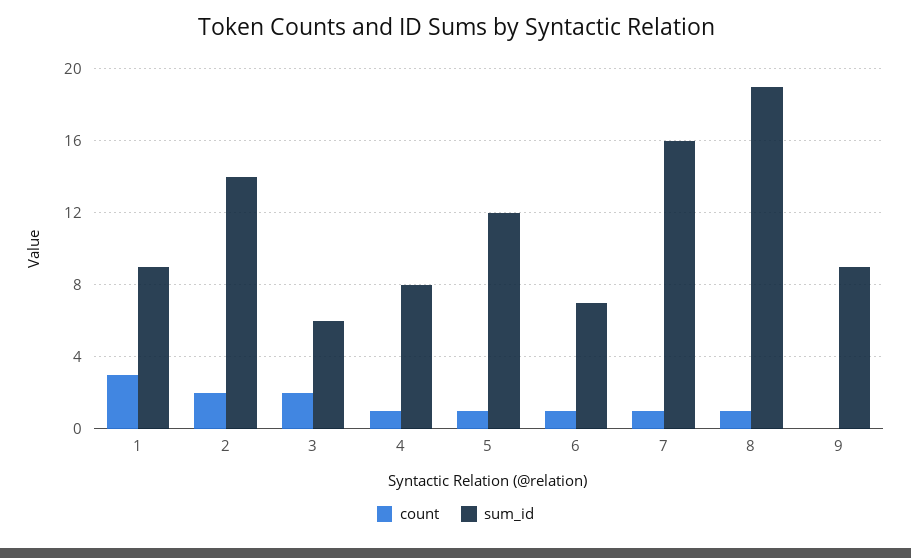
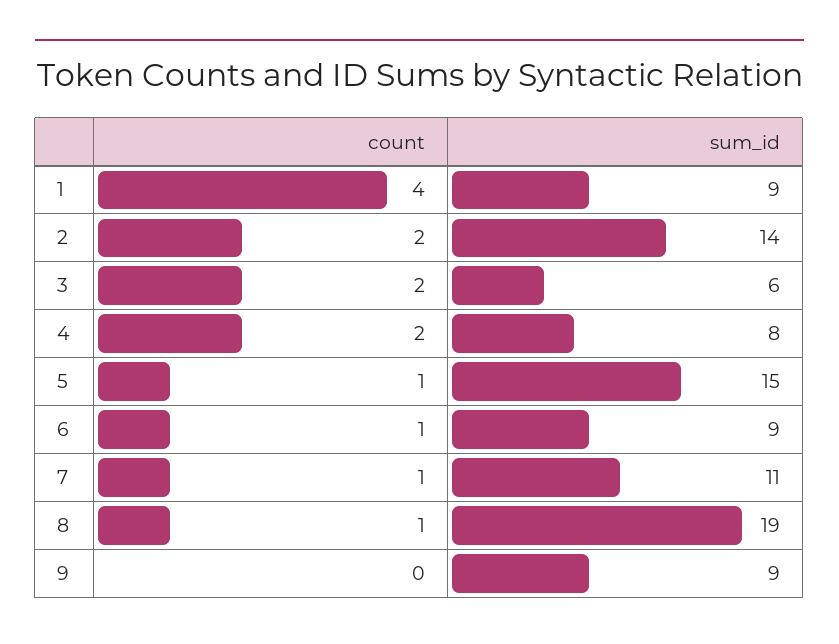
  {
    "count": {
-     "1": 3,
+     "1": 4,
      "2": 2,
      "3": 2,
-     "4": 1,
+     "4": 2,
      "5": 1,
      "6": 1,
      "7": 1,
      "8": 1,
      "9": 0
    },
    "sum_id": {
      "1": 9,
      "2": 14,
      "3": 6,
      "4": 8,
-     "5": 12,
+     "5": 15,
-     "6": 7,
+     "6": 9,
-     "7": 16,
+     "7": 11,
      "8": 19,
      "9": 9
    }
  }

